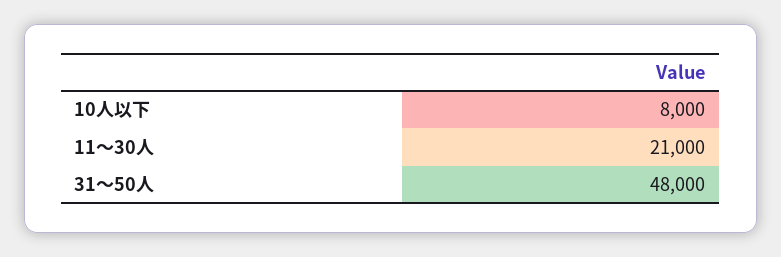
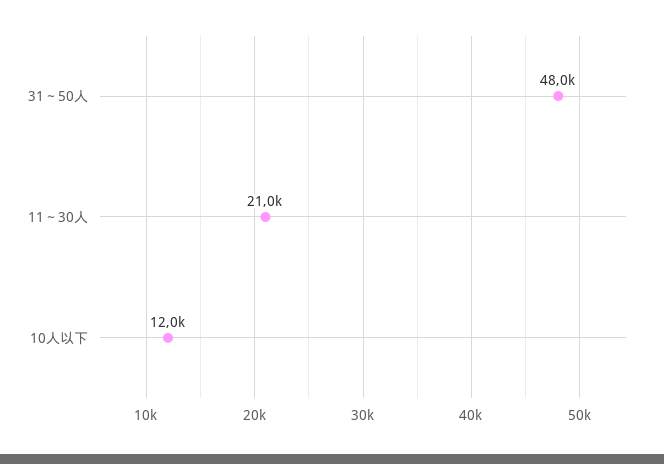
  {
-   "10人以下": 8000,
+   "10人以下": 12000,
    "11～30人": 21000,
    "31～50人": 48000
  }

